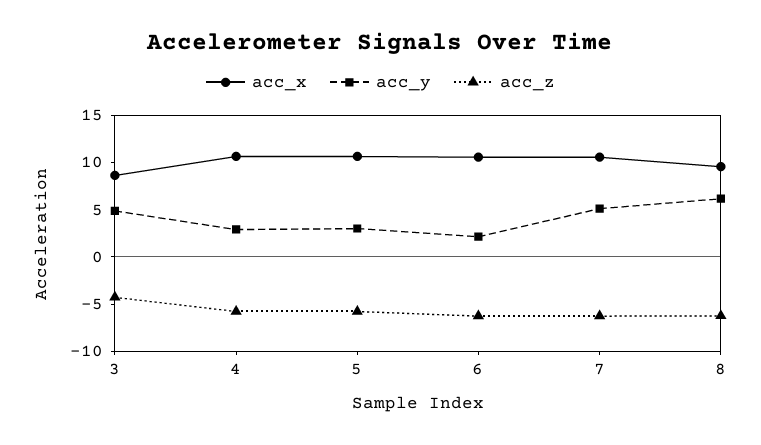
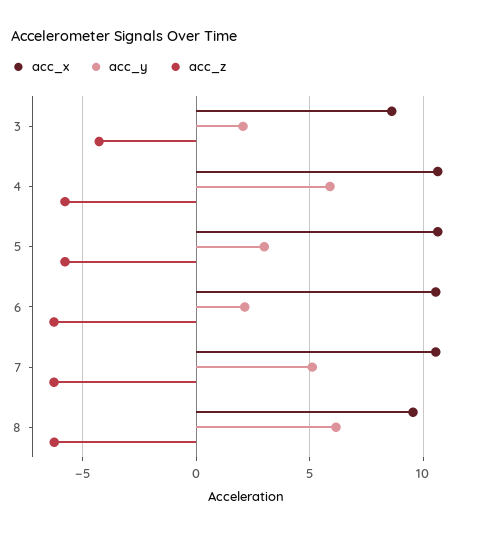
  {
    "acc_x": {
      "3": 8.5,
      "4": 10.5,
      "5": 10.5,
      "6": 10.5,
      "7": 10.5,
      "8": 9.5
    },
    "acc_y": {
-     "3": 5,
+     "3": 2,
-     "4": 3,
+     "4": 6,
      "5": 3,
      "6": 2,
      "7": 5,
      "8": 6
    },
    "acc_z": {
      "3": -4.5,
      "4": -6,
      "5": -6,
      "6": -6.5,
      "7": -6.5,
      "8": -6
    }
  }

